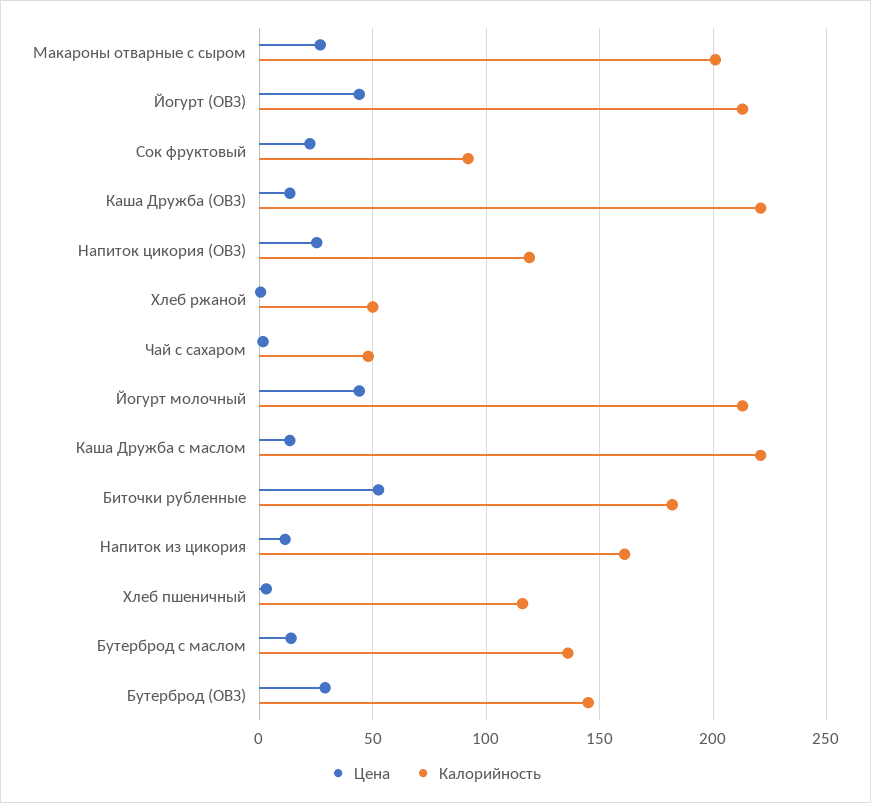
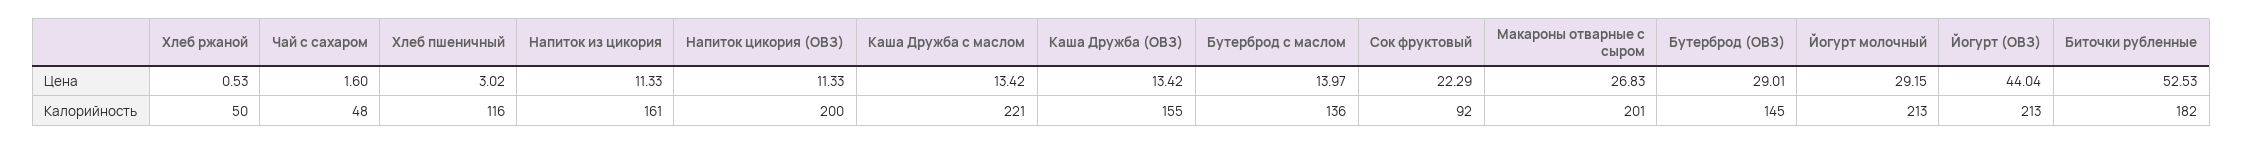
  {
    "Цена": {
      "Макароны отварные с сыром": 26.83,
      "Йогурт (ОВЗ)": 44.04,
      "Сок фруктовый": 22.29,
      "Каша Дружба (ОВЗ)": 13.42,
-     "Напиток цикория (ОВЗ)": 25,
+     "Напиток цикория (ОВЗ)": 11.33,
      "Хлеб ржаной": 0.53,
      "Чай с сахаром": 1.6,
-     "Йогурт молочный": 45,
+     "Йогурт молочный": 29.15,
      "Каша Дружба с маслом": 13.42,
      "Биточки рубленные": 52.53,
      "Напиток из цикория": 11.33,
      "Хлеб пшеничный": 3.02,
      "Бутерброд с маслом": 13.97,
      "Бутерброд (ОВЗ)": 29.01
    },
    "Калорийность": {
      "Макароны отварные с сыром": 201,
      "Йогурт (ОВЗ)": 213,
      "Сок фруктовый": 92,
-     "Каша Дружба (ОВЗ)": 220,
+     "Каша Дружба (ОВЗ)": 155,
-     "Напиток цикория (ОВЗ)": 120,
+     "Напиток цикория (ОВЗ)": 200,
      "Хлеб ржаной": 50,
      "Чай с сахаром": 48,
      "Йогурт молочный": 213,
      "Каша Дружба с маслом": 221,
      "Биточки рубленные": 182,
      "Напиток из цикория": 161,
      "Хлеб пшеничный": 116,
      "Бутерброд с маслом": 136,
      "Бутерброд (ОВЗ)": 145
    }
  }

